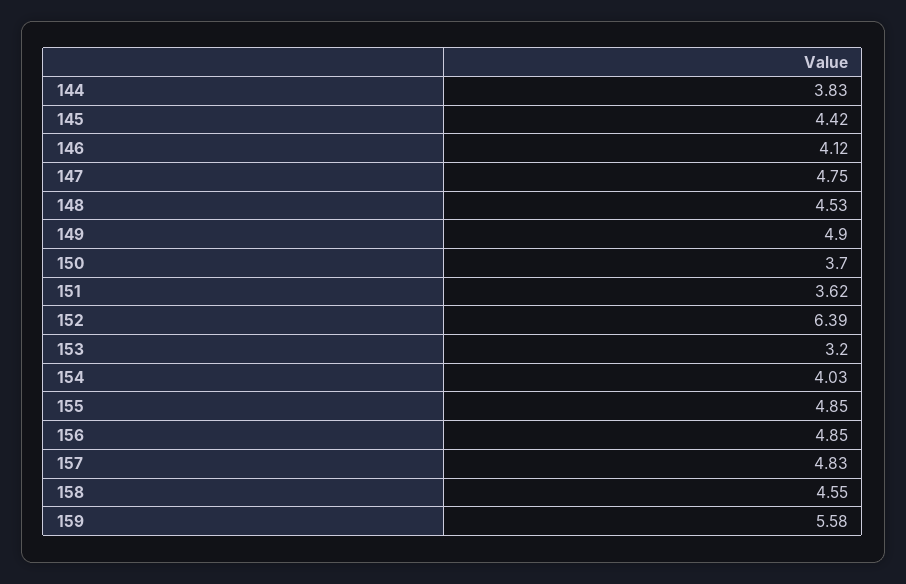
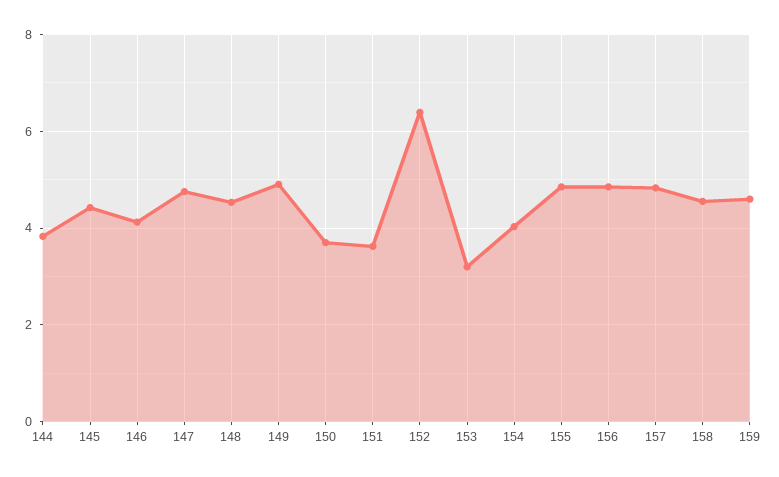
  {
    "144": 3.83,
    "145": 4.42,
    "146": 4.12,
    "147": 4.75,
    "148": 4.53,
    "149": 4.9,
    "150": 3.7,
    "151": 3.62,
    "152": 6.39,
    "153": 3.2,
    "154": 4.03,
    "155": 4.85,
    "156": 4.85,
    "157": 4.83,
    "158": 4.55,
-   "159": 5.58
+   "159": 4.6
  }

